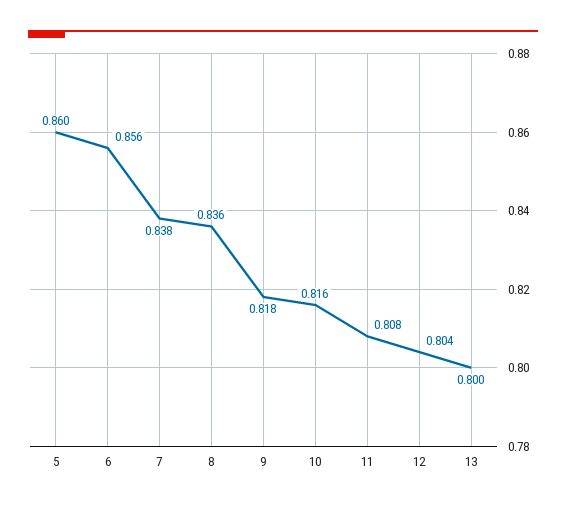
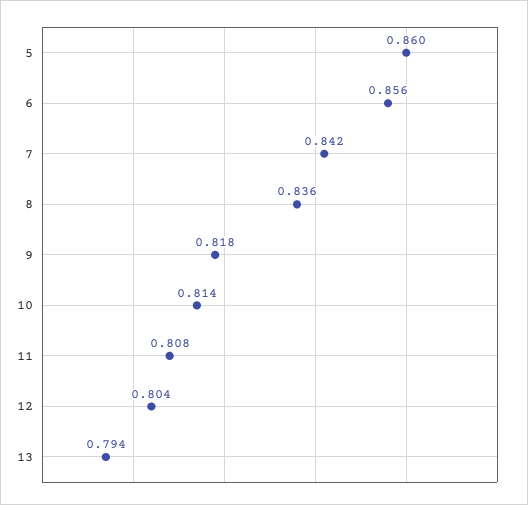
  {
    "5": 0.86,
    "6": 0.856,
-   "7": 0.838,
+   "7": 0.842,
    "8": 0.836,
    "9": 0.818,
-   "10": 0.816,
+   "10": 0.814,
    "11": 0.808,
    "12": 0.804,
-   "13": 0.8
+   "13": 0.794
  }

